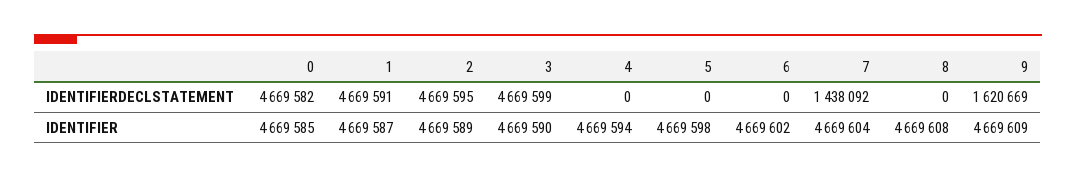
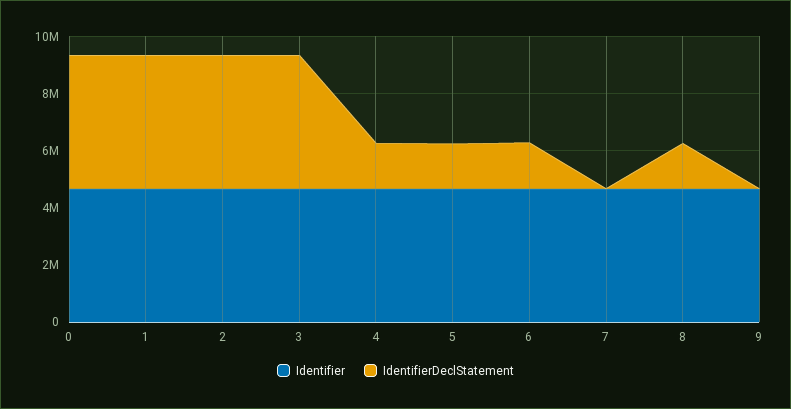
  {
    "IDENTIFIERDECLSTATEMENT": {
      "0": 4669582,
      "1": 4669591,
      "2": 4669595,
      "3": 4669599,
-     "4": 0,
+     "4": 1500000,
-     "5": 0,
+     "5": 1500000,
-     "6": 0,
+     "6": 1500000,
-     "7": 1438092,
+     "7": 0,
-     "8": 0,
+     "8": 1500000,
-     "9": 1620669
+     "9": 0
    },
    "IDENTIFIER": {
      "0": 4669585,
      "1": 4669587,
      "2": 4669589,
      "3": 4669590,
      "4": 4669594,
      "5": 4669598,
      "6": 4669602,
      "7": 4669604,
      "8": 4669608,
      "9": 4669609
    }
  }

